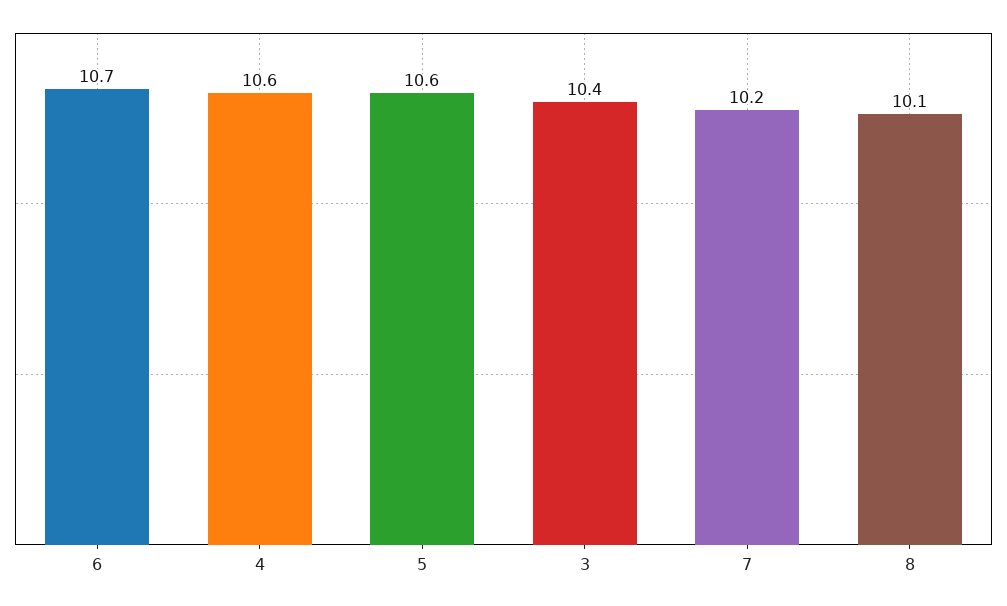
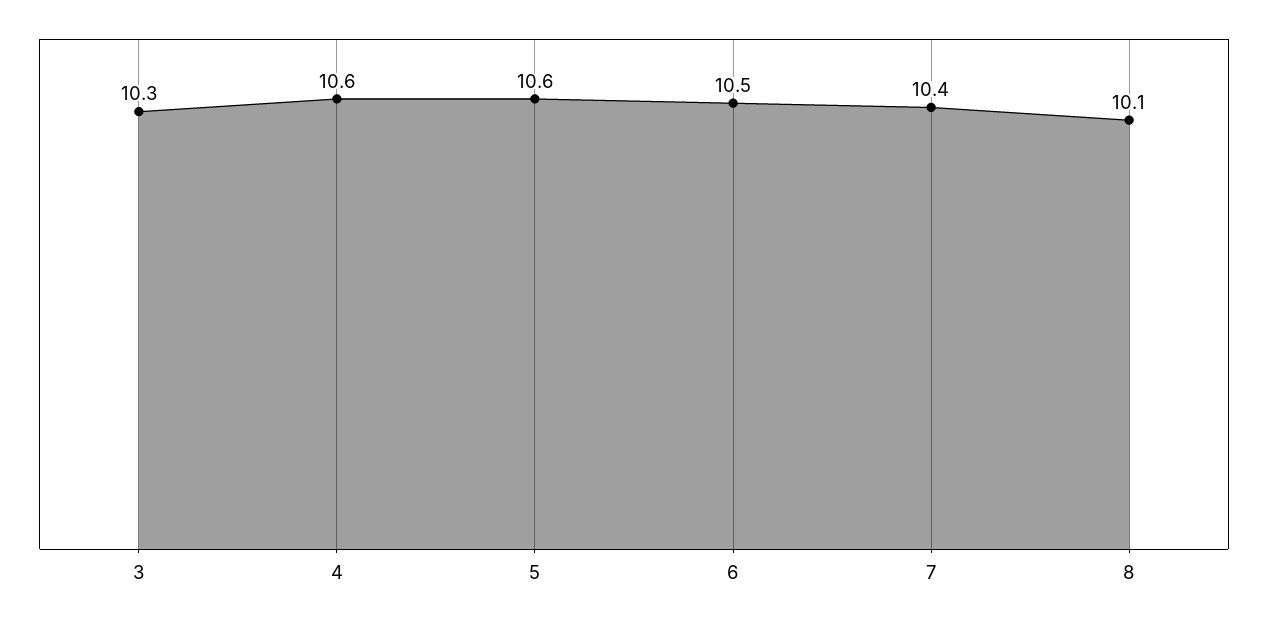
  {
-   "6": 10.7,
+   "6": 10.5,
    "4": 10.6,
    "5": 10.6,
-   "3": 10.4,
+   "3": 10.3,
-   "7": 10.2,
+   "7": 10.4,
    "8": 10.1
  }

